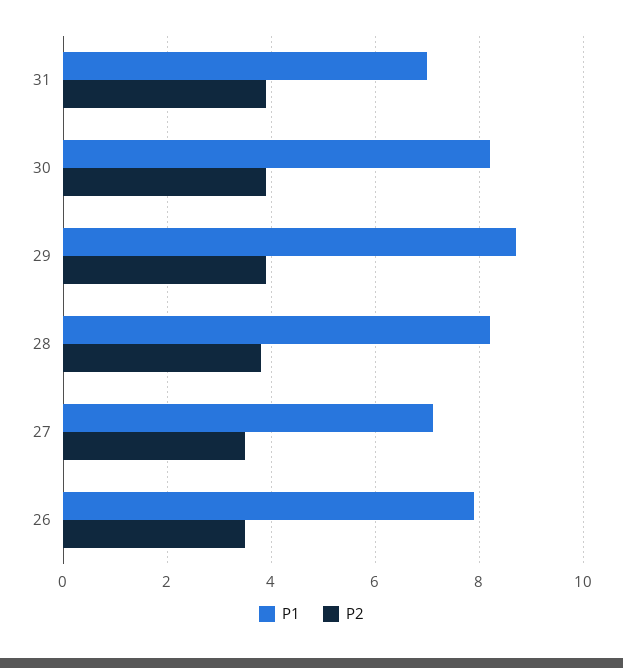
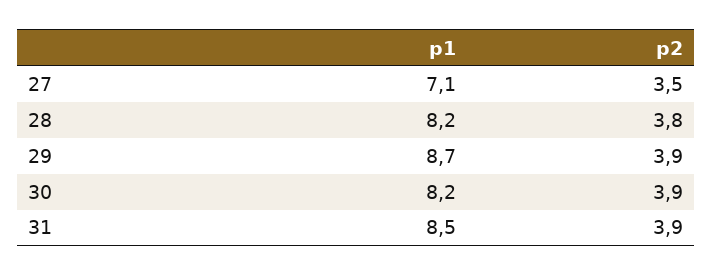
  {
    "P1": {
-     "31": 7,
+     "31": 8.5,
      "30": 8.2,
      "29": 8.7,
      "28": 8.2,
-     "27": 7.1,
+     "27": 7.1
-     "26": 8
    },
    "P2": {
      "31": 3.9,
      "30": 3.9,
      "29": 3.9,
      "28": 3.8,
-     "27": 3.5,
+     "27": 3.5
-     "26": 3.5
    }
  }

